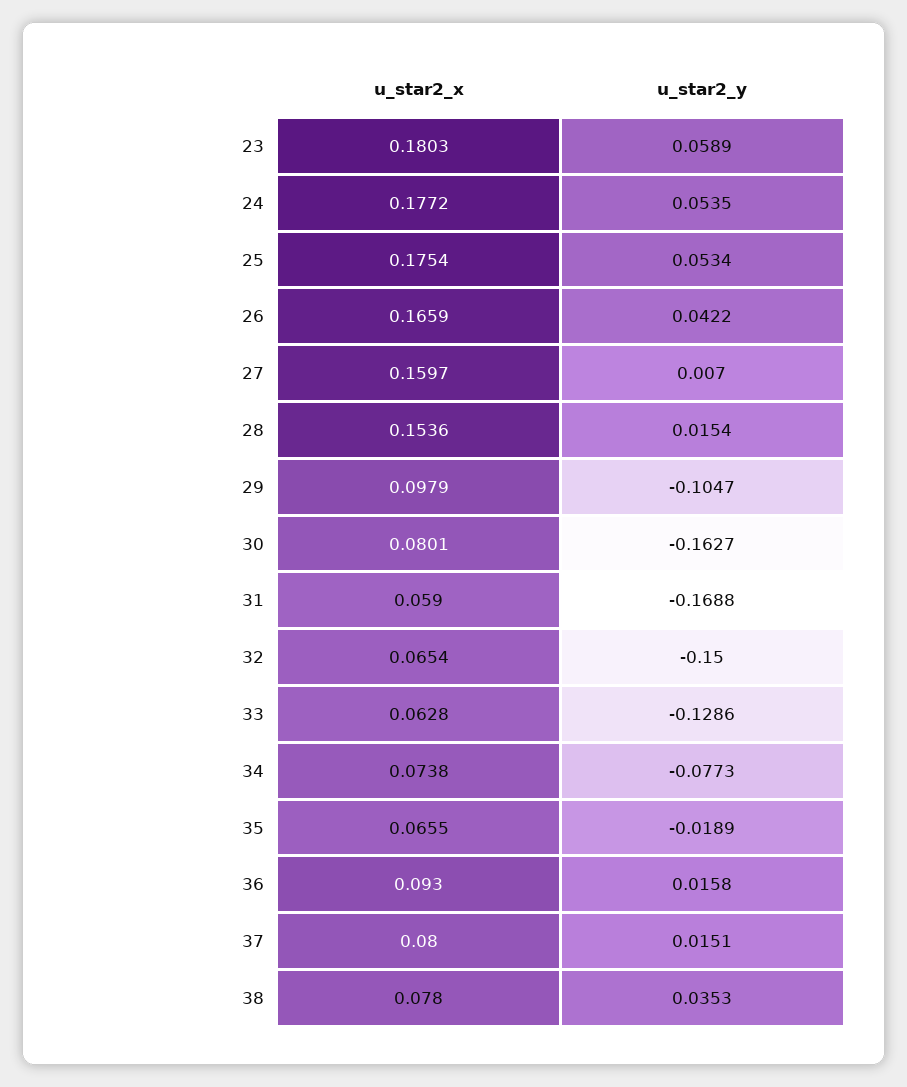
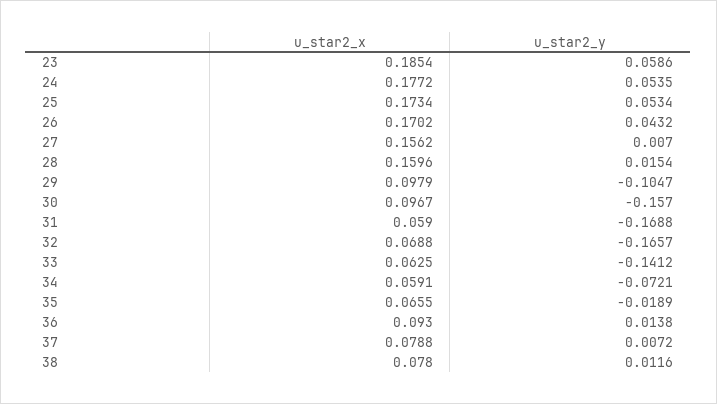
  {
    "u_star2_x": {
-     "23": 0.1803,
+     "23": 0.1854,
      "24": 0.1772,
-     "25": 0.1754,
+     "25": 0.1734,
-     "26": 0.1659,
+     "26": 0.1702,
-     "27": 0.1597,
+     "27": 0.1562,
-     "28": 0.1536,
+     "28": 0.1596,
      "29": 0.0979,
-     "30": 0.0801,
+     "30": 0.0967,
      "31": 0.059,
-     "32": 0.0654,
+     "32": 0.0688,
-     "33": 0.0628,
+     "33": 0.0625,
-     "34": 0.0738,
+     "34": 0.0591,
      "35": 0.0655,
      "36": 0.093,
-     "37": 0.08,
+     "37": 0.0788,
      "38": 0.078
    },
    "u_star2_y": {
-     "23": 0.0589,
+     "23": 0.0586,
      "24": 0.0535,
      "25": 0.0534,
-     "26": 0.0422,
+     "26": 0.0432,
      "27": 0.007,
      "28": 0.0154,
      "29": -0.1047,
-     "30": -0.1627,
+     "30": -0.157,
      "31": -0.1688,
-     "32": -0.15,
+     "32": -0.1657,
-     "33": -0.1286,
+     "33": -0.1412,
-     "34": -0.0773,
+     "34": -0.0721,
      "35": -0.0189,
-     "36": 0.0158,
+     "36": 0.0138,
-     "37": 0.0151,
+     "37": 0.0072,
-     "38": 0.0353
+     "38": 0.0116
    }
  }

